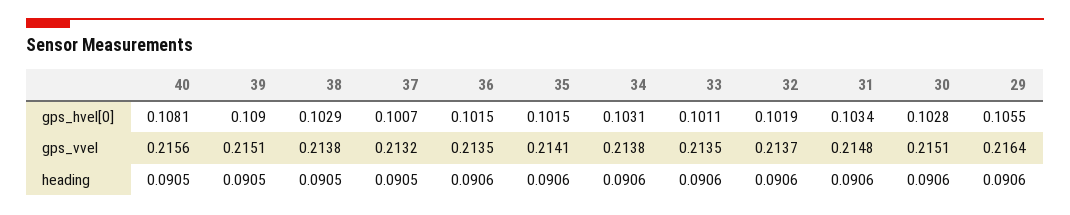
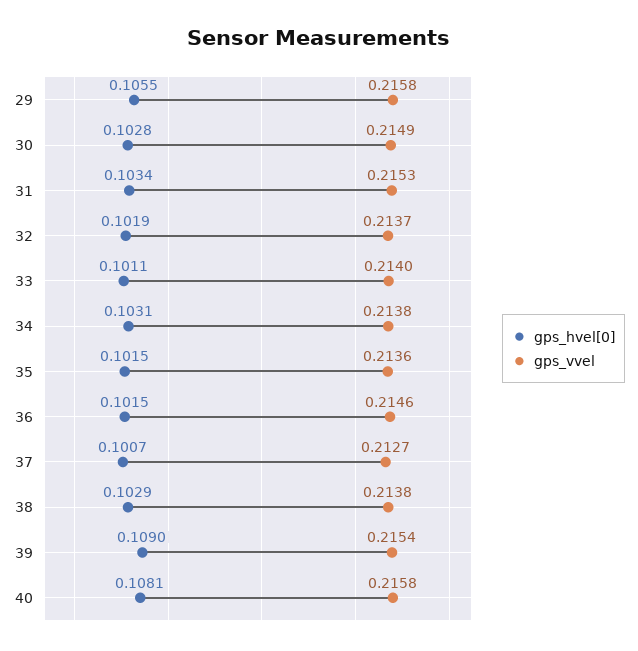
  {
    "gps_hvel[0]": {
      "40": 0.1081,
      "39": 0.109,
      "38": 0.1029,
      "37": 0.1007,
      "36": 0.1015,
      "35": 0.1015,
      "34": 0.1031,
      "33": 0.1011,
      "32": 0.1019,
      "31": 0.1034,
      "30": 0.1028,
      "29": 0.1055
    },
    "gps_vvel": {
-     "40": 0.2156,
+     "40": 0.2158,
-     "39": 0.2151,
+     "39": 0.2154,
      "38": 0.2138,
-     "37": 0.2132,
+     "37": 0.2127,
-     "36": 0.2135,
+     "36": 0.2146,
-     "35": 0.2141,
+     "35": 0.2136,
      "34": 0.2138,
-     "33": 0.2135,
+     "33": 0.214,
      "32": 0.2137,
-     "31": 0.2148,
+     "31": 0.2153,
-     "30": 0.2151,
+     "30": 0.2149,
-     "29": 0.2164
+     "29": 0.2158
-   },
+   }
-   "heading": {
-     "40": 0.0905,
-     "39": 0.0905,
-     "38": 0.0905,
-     "37": 0.0905,
-     "36": 0.0906,
-     "35": 0.0906,
-     "34": 0.0906,
-     "33": 0.0906,
-     "32": 0.0906,
-     "31": 0.0906,
-     "30": 0.0906,
-     "29": 0.0906
-   }
  }

